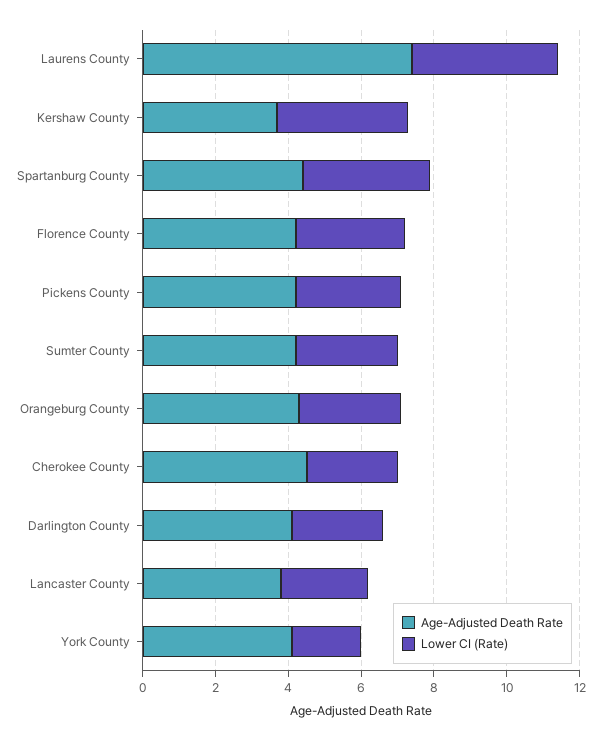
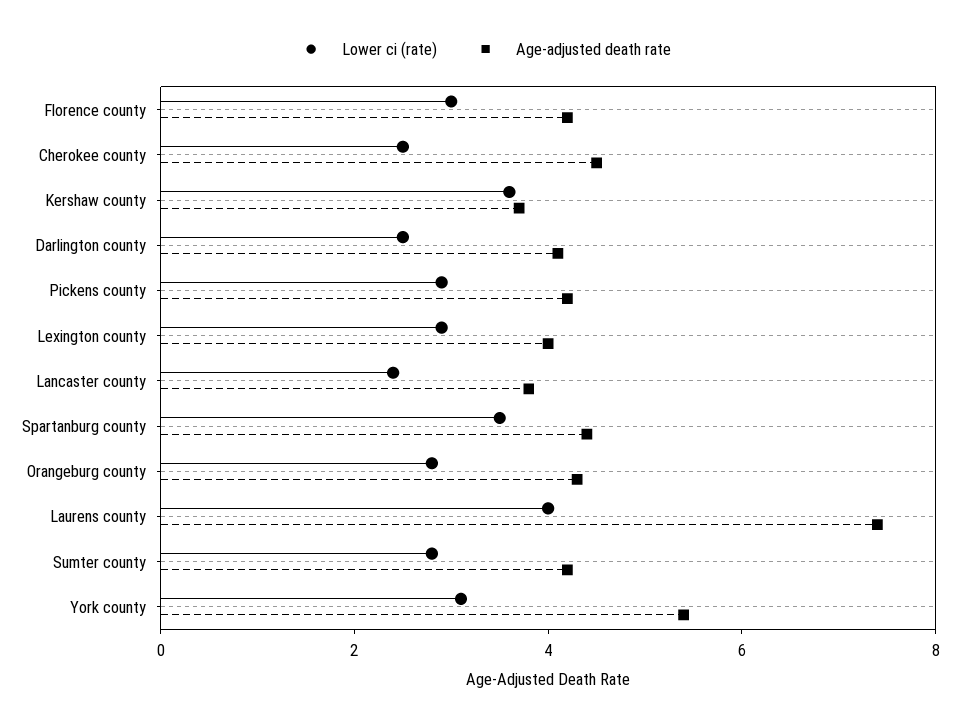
  {
    "Age-Adjusted Death Rate": {
      "Laurens County": 7.5,
      "Kershaw County": 3.5,
      "Spartanburg County": 4.5,
      "Florence County": 4,
      "Pickens County": 4,
      "Sumter County": 4,
      "Orangeburg County": 4.5,
      "Cherokee County": 4.5,
      "Darlington County": 4,
      "Lancaster County": 4,
-     "York County": 4
+     "York County": 5.5,
+     "Lexington county": 4
    },
    "Lower CI (Rate)": {
      "Laurens County": 4,
      "Kershaw County": 3.5,
      "Spartanburg County": 3.5,
      "Florence County": 3,
      "Pickens County": 3,
      "Sumter County": 3,
      "Orangeburg County": 3,
      "Cherokee County": 2.5,
      "Darlington County": 2.5,
      "Lancaster County": 2.5,
-     "York County": 2
+     "York County": 3,
+     "Lexington county": 3
    }
  }

